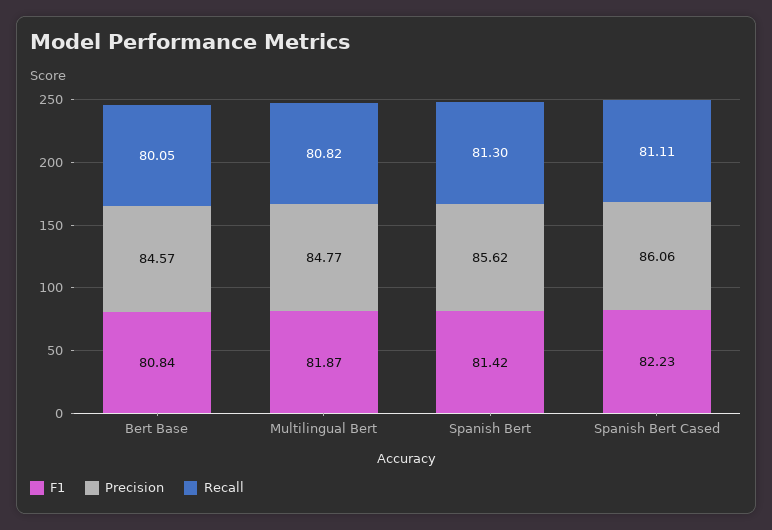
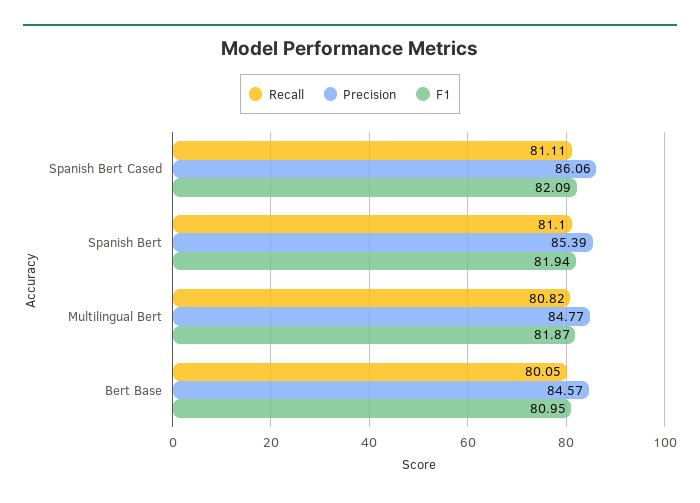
  {
    "F1": {
-     "Bert Base": 80.84,
+     "Bert Base": 80.95,
      "Multilingual Bert": 81.87,
-     "Spanish Bert": 81.42,
+     "Spanish Bert": 81.94,
-     "Spanish Bert Cased": 82.23
+     "Spanish Bert Cased": 82.09
    },
    "Precision": {
      "Bert Base": 84.57,
      "Multilingual Bert": 84.77,
-     "Spanish Bert": 85.62,
+     "Spanish Bert": 85.39,
      "Spanish Bert Cased": 86.06
    },
    "Recall": {
      "Bert Base": 80.05,
      "Multilingual Bert": 80.82,
-     "Spanish Bert": 81.3,
+     "Spanish Bert": 81.1,
      "Spanish Bert Cased": 81.11
    }
  }

